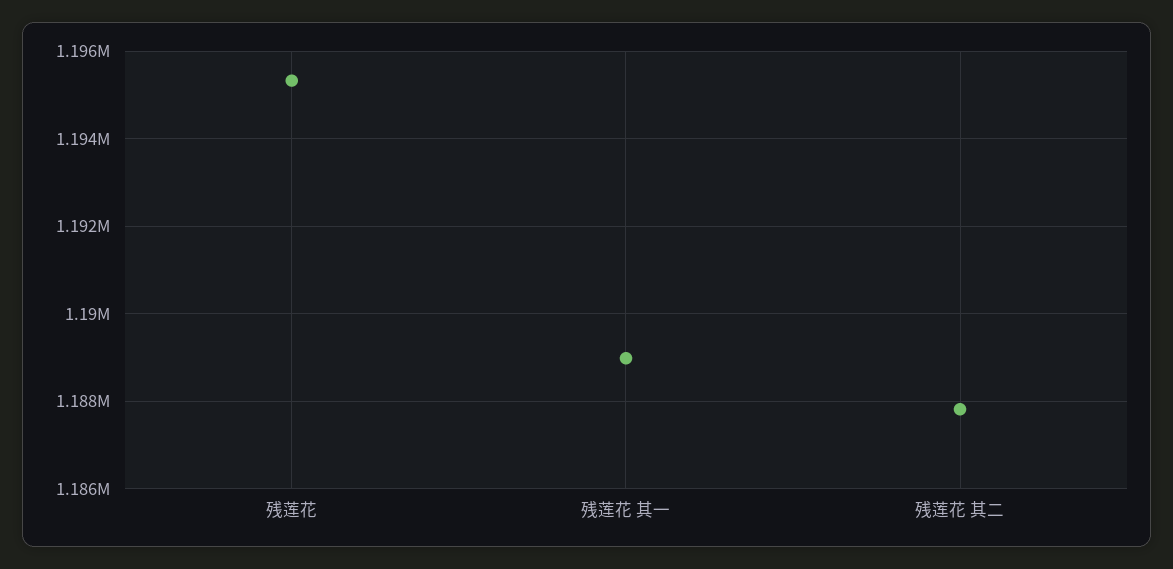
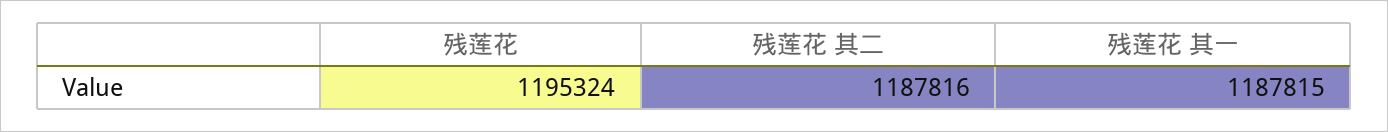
  {
    "残莲花": 1195324,
-   "残莲花 其一": 1189000,
+   "残莲花 其一": 1187815,
    "残莲花 其二": 1187816
  }

